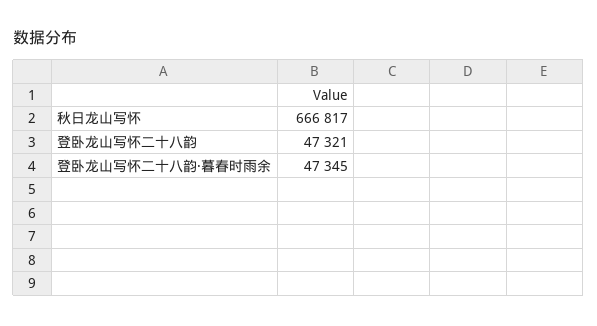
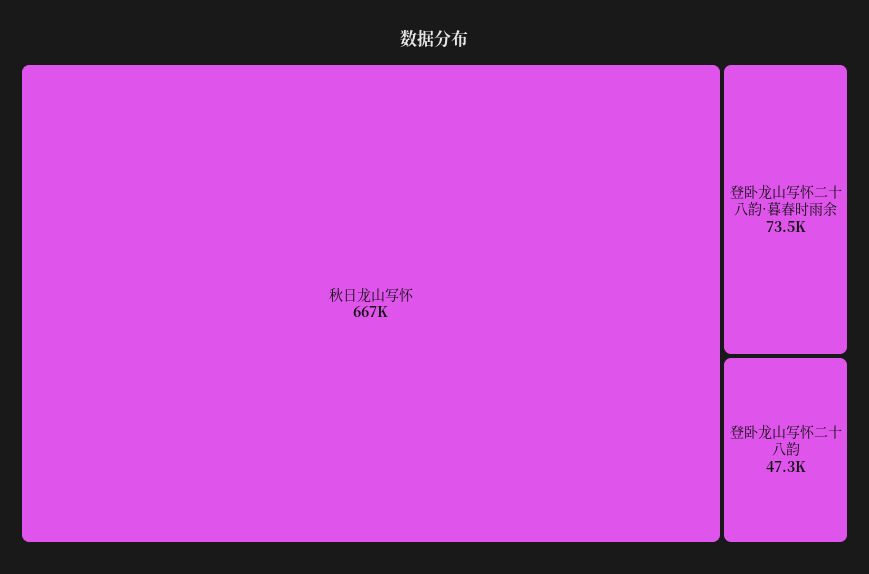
  {
    "秋日龙山写怀": 666817,
    "登卧龙山写怀二十八韵": 47321,
-   "登卧龙山写怀二十八韵·暮春时雨余": 47345
+   "登卧龙山写怀二十八韵·暮春时雨余": 73500
  }

